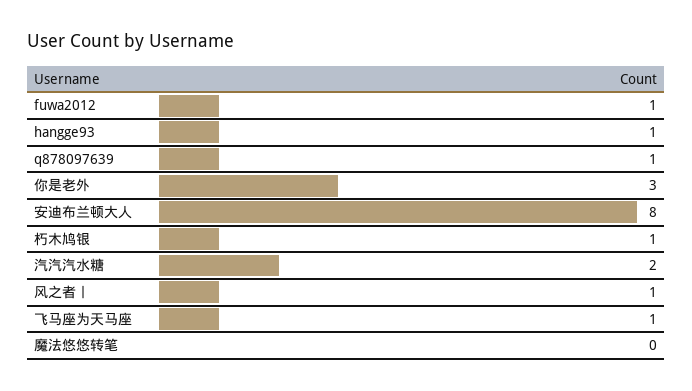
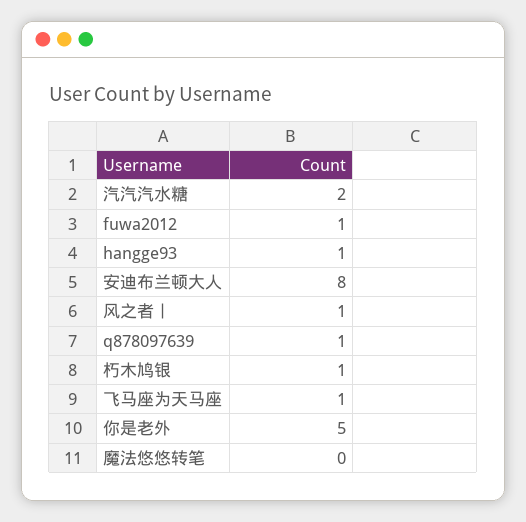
  {
    "fuwa2012": 1,
    "hangge93": 1,
    "q878097639": 1,
-   "你是老外": 3,
+   "你是老外": 5,
    "安迪布兰顿大人": 8,
    "朽木鸠银": 1,
    "汽汽汽水糖": 2,
    "风之者丨": 1,
    "飞马座为天马座": 1,
    "魔法悠悠转笔": 0
  }

